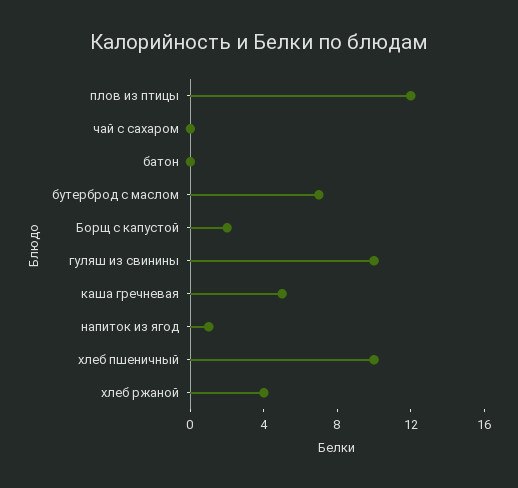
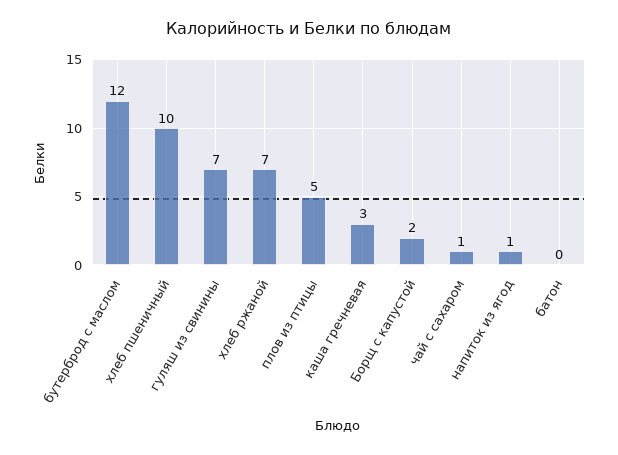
  {
-   "плов из птицы": 12,
+   "плов из птицы": 5,
-   "чай с сахаром": 0,
+   "чай с сахаром": 1,
    "батон": 0,
-   "бутерброд с маслом": 7,
+   "бутерброд с маслом": 12,
    "Борщ с капустой": 2,
-   "гуляш из свинины": 10,
+   "гуляш из свинины": 7,
-   "каша гречневая": 5,
+   "каша гречневая": 3,
    "напиток из ягод": 1,
    "хлеб пшеничный": 10,
-   "хлеб ржаной": 4
+   "хлеб ржаной": 7
  }

